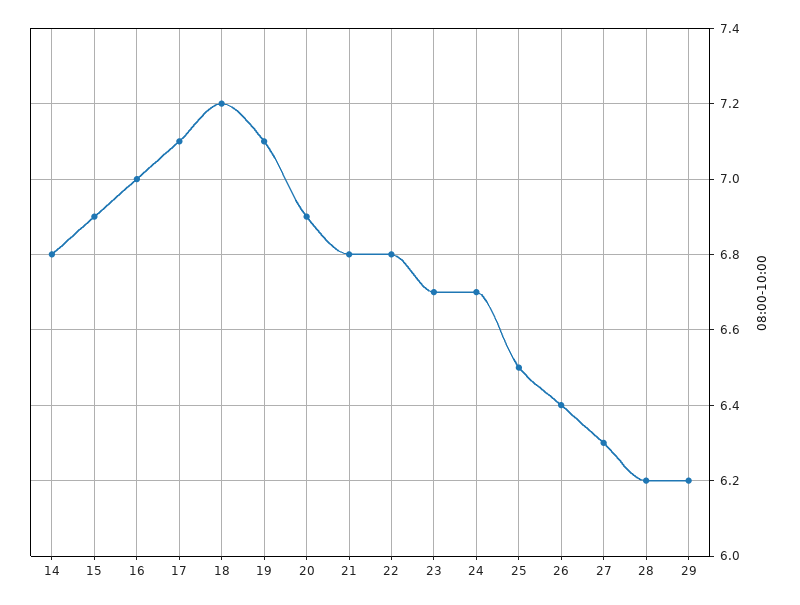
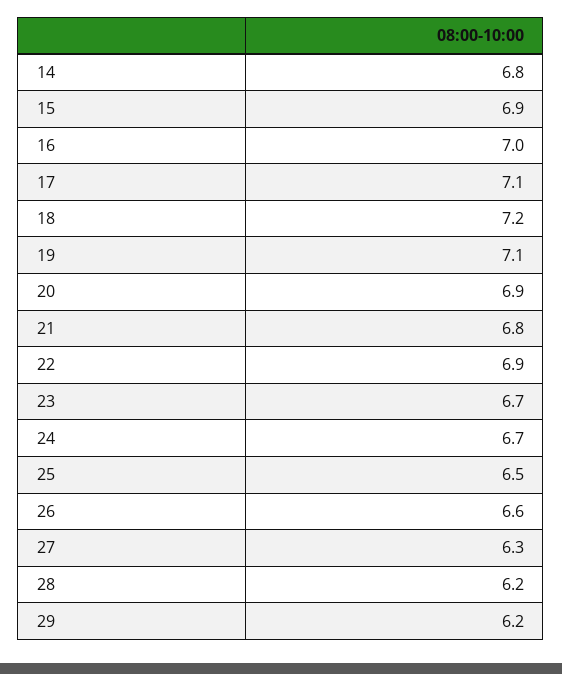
  {
    "14": 6.8,
    "15": 6.9,
    "16": 7,
    "17": 7.1,
    "18": 7.2,
    "19": 7.1,
    "20": 6.9,
    "21": 6.8,
-   "22": 6.8,
+   "22": 6.9,
    "23": 6.7,
    "24": 6.7,
    "25": 6.5,
-   "26": 6.4,
+   "26": 6.6,
    "27": 6.3,
    "28": 6.2,
    "29": 6.2
  }

